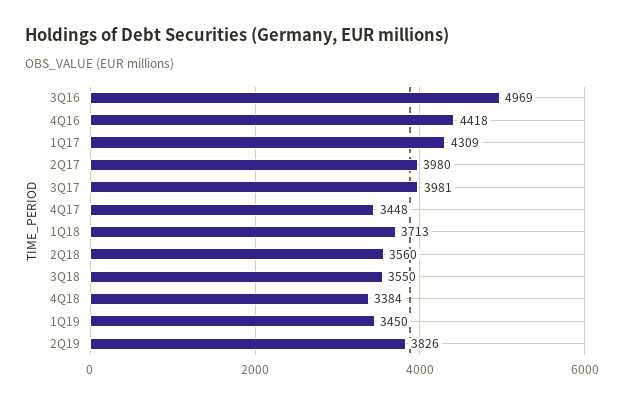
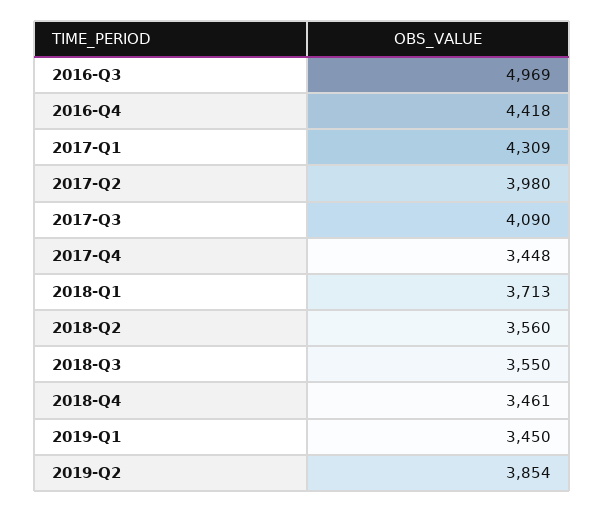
  {
    "3Q16": 4969,
    "4Q16": 4418,
    "1Q17": 4309,
    "2Q17": 3980,
-   "3Q17": 3981,
+   "3Q17": 4090,
    "4Q17": 3448,
    "1Q18": 3713,
    "2Q18": 3560,
    "3Q18": 3550,
-   "4Q18": 3384,
+   "4Q18": 3461,
    "1Q19": 3450,
-   "2Q19": 3826
+   "2Q19": 3854
  }

